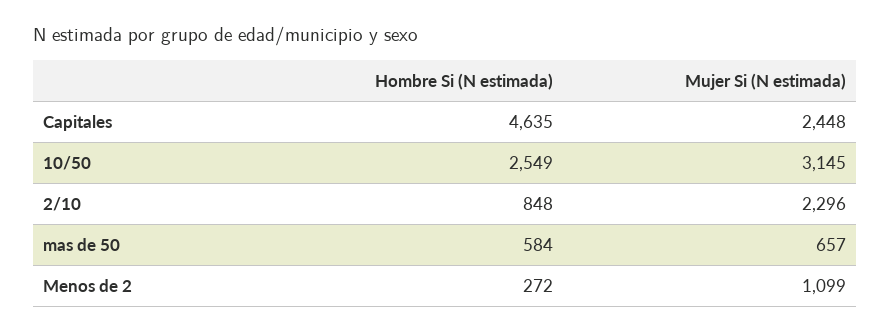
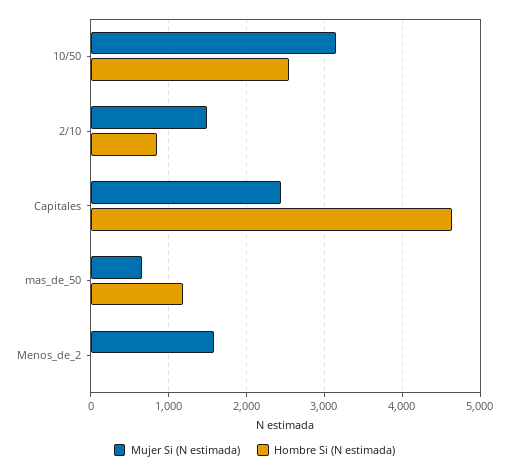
  {
    "Hombre Si (N estimada)": {
      "Capitales": 4635,
      "10/50": 2549,
      "2/10": 848,
-     "mas de 50": 584,
+     "mas de 50": 1200,
-     "Menos de 2": 272
+     "Menos de 2": 0
    },
    "Mujer Si (N estimada)": {
      "Capitales": 2448,
      "10/50": 3145,
-     "2/10": 2296,
+     "2/10": 1500,
      "mas de 50": 657,
-     "Menos de 2": 1099
+     "Menos de 2": 1600
    }
  }

